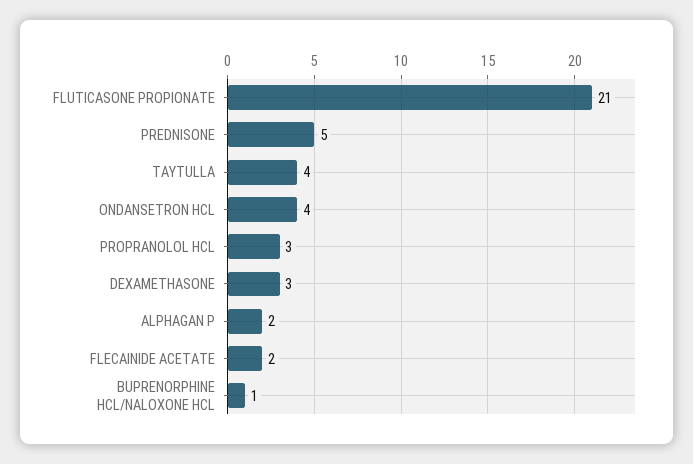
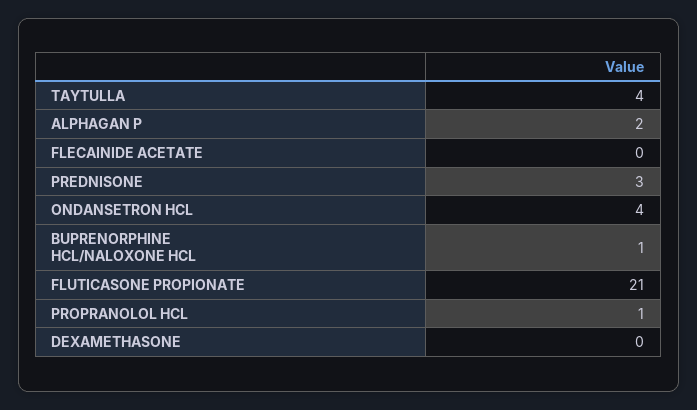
  {
    "FLUTICASONE PROPIONATE": 21,
-   "PREDNISONE": 5,
+   "PREDNISONE": 3,
    "TAYTULLA": 4,
    "ONDANSETRON HCL": 4,
-   "PROPRANOLOL HCL": 3,
+   "PROPRANOLOL HCL": 1,
-   "DEXAMETHASONE": 3,
+   "DEXAMETHASONE": 0,
    "ALPHAGAN P": 2,
-   "FLECAINIDE ACETATE": 2,
+   "FLECAINIDE ACETATE": 0,
    "BUPRENORPHINE HCL/NALOXONE HCL": 1
  }

